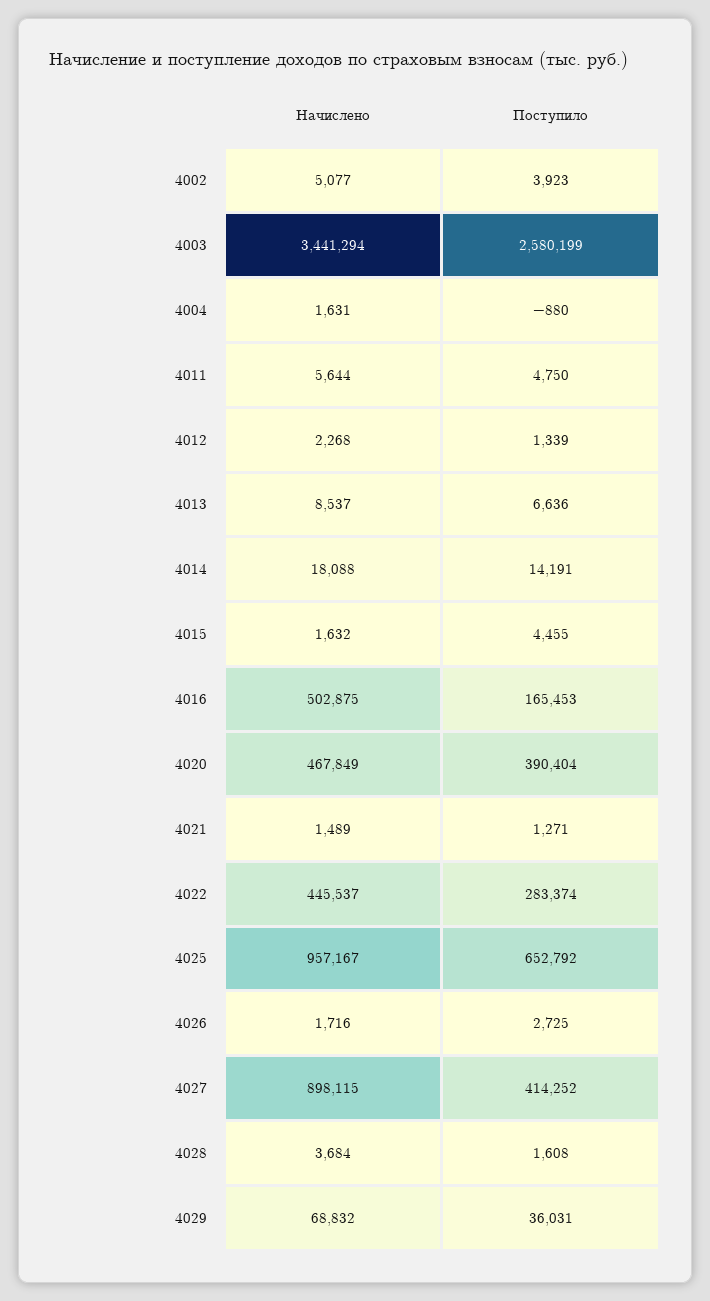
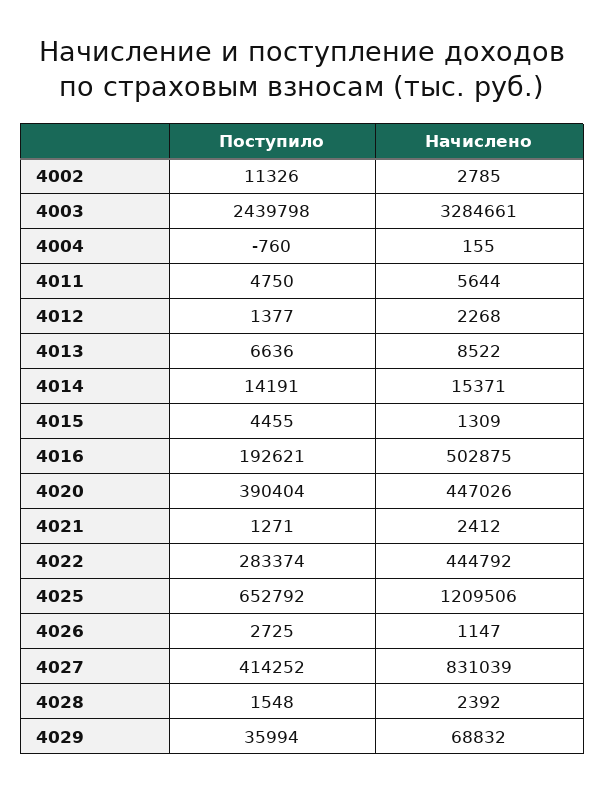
  {
    "Начислено": {
-     "4002": 5077,
+     "4002": 2785,
-     "4003": 3441294,
+     "4003": 3284661,
-     "4004": 1631,
+     "4004": 155,
      "4011": 5644,
      "4012": 2268,
-     "4013": 8537,
+     "4013": 8522,
-     "4014": 18088,
+     "4014": 15371,
-     "4015": 1632,
+     "4015": 1309,
      "4016": 502875,
-     "4020": 467849,
+     "4020": 447026,
-     "4021": 1489,
+     "4021": 2412,
-     "4022": 445537,
+     "4022": 444792,
-     "4025": 957167,
+     "4025": 1209506,
-     "4026": 1716,
+     "4026": 1147,
-     "4027": 898115,
+     "4027": 831039,
-     "4028": 3684,
+     "4028": 2392,
      "4029": 68832
    },
    "Поступило": {
-     "4002": 3923,
+     "4002": 11326,
-     "4003": 2580199,
+     "4003": 2439798,
-     "4004": -880,
+     "4004": -760,
      "4011": 4750,
-     "4012": 1339,
+     "4012": 1377,
      "4013": 6636,
      "4014": 14191,
      "4015": 4455,
-     "4016": 165453,
+     "4016": 192621,
      "4020": 390404,
      "4021": 1271,
      "4022": 283374,
      "4025": 652792,
      "4026": 2725,
      "4027": 414252,
-     "4028": 1608,
+     "4028": 1548,
-     "4029": 36031
+     "4029": 35994
    }
  }

